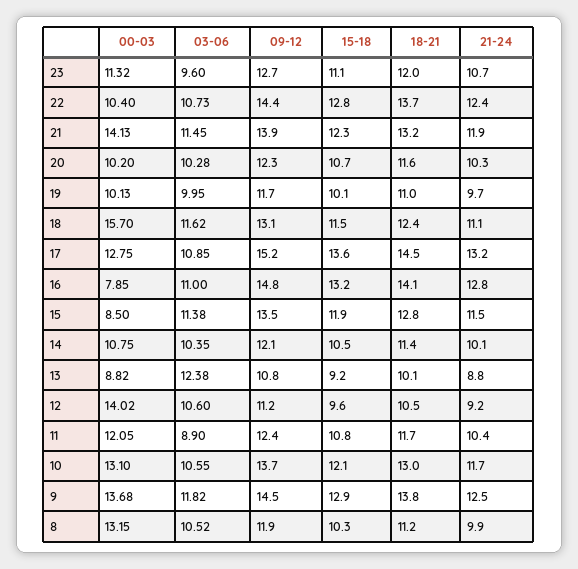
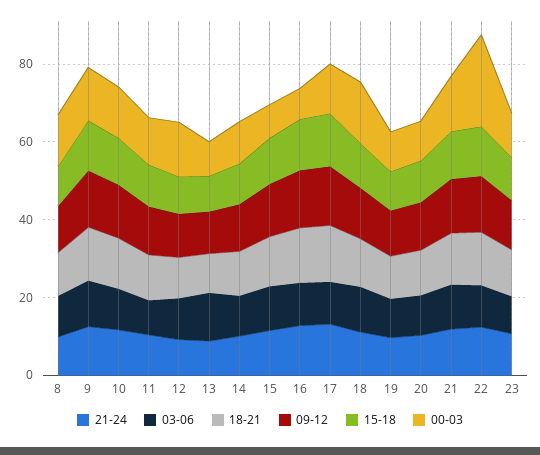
  {
    "00-03": {
      "23": 11.32,
-     "22": 10.4,
+     "22": 25,
      "21": 14.13,
      "20": 10.2,
      "19": 10.13,
      "18": 15.7,
      "17": 12.75,
      "16": 7.85,
      "15": 8.5,
      "14": 10.75,
      "13": 8.82,
      "12": 14.02,
      "11": 12.05,
      "10": 13.1,
      "9": 13.68,
      "8": 13.15
    },
    "03-06": {
      "23": 9.6,
      "22": 10.73,
      "21": 11.45,
      "20": 10.28,
      "19": 9.95,
      "18": 11.62,
      "17": 10.85,
      "16": 11,
      "15": 11.38,
      "14": 10.35,
      "13": 12.38,
      "12": 10.6,
      "11": 8.9,
      "10": 10.55,
      "9": 11.82,
      "8": 10.52
    },
    "09-12": {
      "23": 12.7,
      "22": 14.4,
      "21": 13.9,
      "20": 12.3,
      "19": 11.7,
      "18": 13.1,
      "17": 15.2,
      "16": 14.8,
      "15": 13.5,
      "14": 12.1,
      "13": 10.8,
      "12": 11.2,
      "11": 12.4,
      "10": 13.7,
      "9": 14.5,
      "8": 11.9
    },
    "15-18": {
      "23": 11.1,
      "22": 12.8,
      "21": 12.3,
      "20": 10.7,
      "19": 10.1,
      "18": 11.5,
      "17": 13.6,
      "16": 13.2,
      "15": 11.9,
      "14": 10.5,
      "13": 9.2,
      "12": 9.6,
      "11": 10.8,
      "10": 12.1,
      "9": 12.9,
      "8": 10.3
    },
    "18-21": {
      "23": 12,
      "22": 13.7,
      "21": 13.2,
      "20": 11.6,
      "19": 11,
      "18": 12.4,
      "17": 14.5,
      "16": 14.1,
      "15": 12.8,
      "14": 11.4,
      "13": 10.1,
      "12": 10.5,
      "11": 11.7,
      "10": 13,
      "9": 13.8,
      "8": 11.2
    },
    "21-24": {
      "23": 10.7,
      "22": 12.4,
      "21": 11.9,
      "20": 10.3,
      "19": 9.7,
      "18": 11.1,
      "17": 13.2,
      "16": 12.8,
      "15": 11.5,
      "14": 10.1,
      "13": 8.8,
      "12": 9.2,
      "11": 10.4,
      "10": 11.7,
      "9": 12.5,
      "8": 9.9
    }
  }

